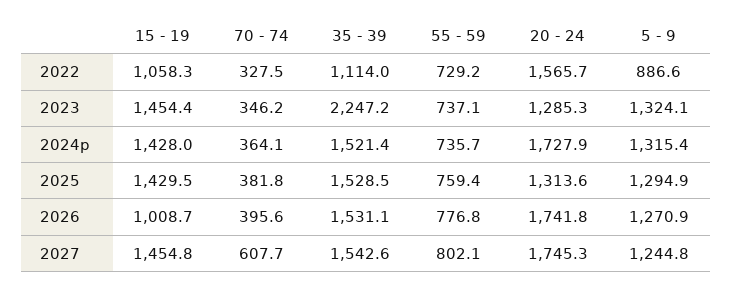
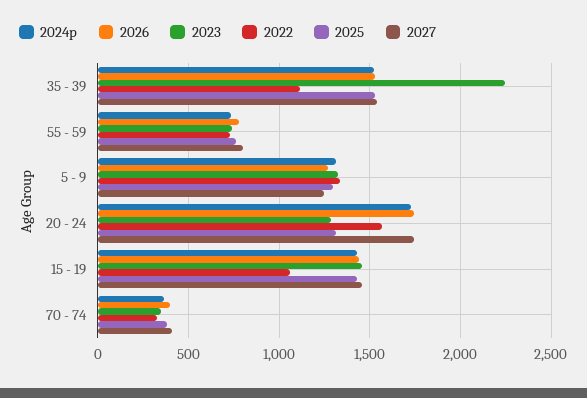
  {
    "2022": {
      "15 - 19": 1058.3,
      "70 - 74": 327.5,
      "35 - 39": 1114,
      "55 - 59": 729.2,
      "20 - 24": 1565.7,
-     "5 - 9": 886.6
+     "5 - 9": 1350
    },
    "2023": {
      "15 - 19": 1454.4,
      "70 - 74": 346.2,
      "35 - 39": 2247.2,
      "55 - 59": 737.1,
      "20 - 24": 1285.3,
      "5 - 9": 1324.1
    },
    "2024p": {
      "15 - 19": 1428,
      "70 - 74": 364.1,
      "35 - 39": 1521.4,
      "55 - 59": 735.7,
      "20 - 24": 1727.9,
      "5 - 9": 1315.4
    },
    "2025": {
      "15 - 19": 1429.5,
      "70 - 74": 381.8,
      "35 - 39": 1528.5,
      "55 - 59": 759.4,
      "20 - 24": 1313.6,
      "5 - 9": 1294.9
    },
    "2026": {
-     "15 - 19": 1008.7,
+     "15 - 19": 1450,
      "70 - 74": 395.6,
      "35 - 39": 1531.1,
      "55 - 59": 776.8,
      "20 - 24": 1741.8,
      "5 - 9": 1270.9
    },
    "2027": {
      "15 - 19": 1454.8,
-     "70 - 74": 607.7,
+     "70 - 74": 400,
      "35 - 39": 1542.6,
      "55 - 59": 802.1,
      "20 - 24": 1745.3,
      "5 - 9": 1244.8
    }
  }

